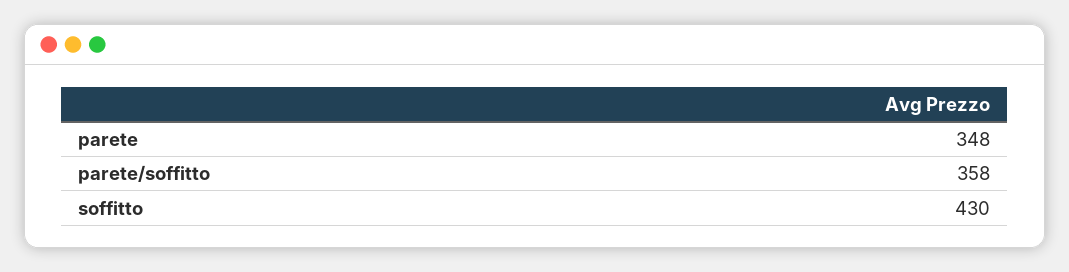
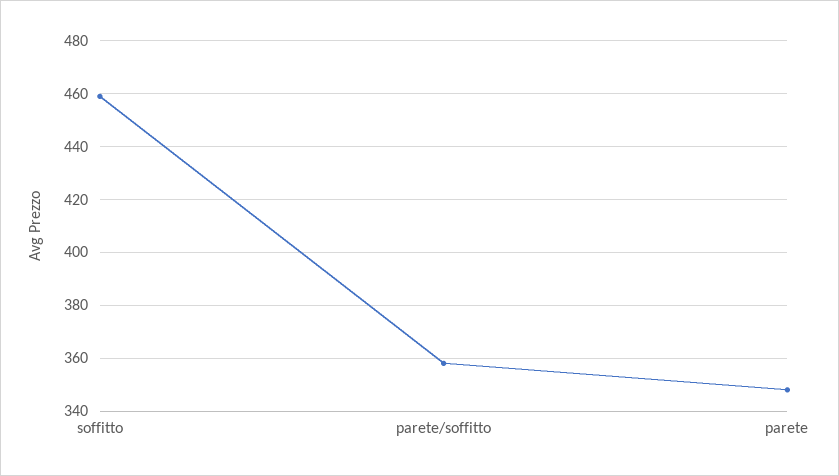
  {
    "parete": 348,
    "parete/soffitto": 358,
-   "soffitto": 430
+   "soffitto": 460
  }

